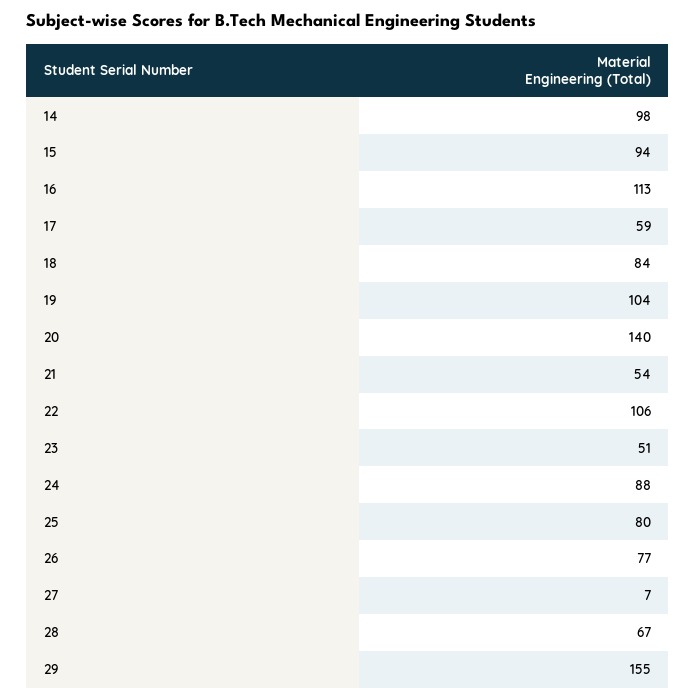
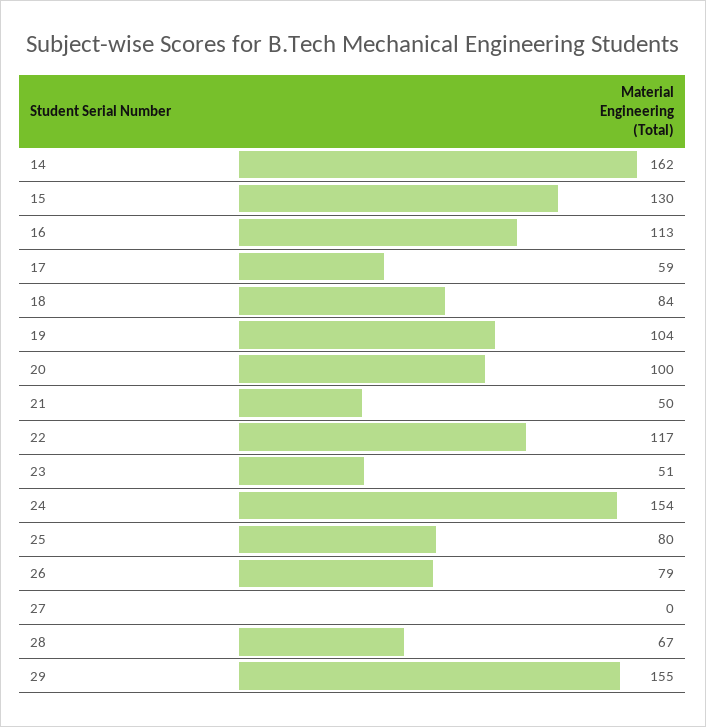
  {
-   "14": 98,
+   "14": 162,
-   "15": 94,
+   "15": 130,
    "16": 113,
    "17": 59,
    "18": 84,
    "19": 104,
-   "20": 140,
+   "20": 100,
-   "21": 54,
+   "21": 50,
-   "22": 106,
+   "22": 117,
    "23": 51,
-   "24": 88,
+   "24": 154,
    "25": 80,
-   "26": 77,
+   "26": 79,
-   "27": 7,
+   "27": 0,
    "28": 67,
    "29": 155
  }

